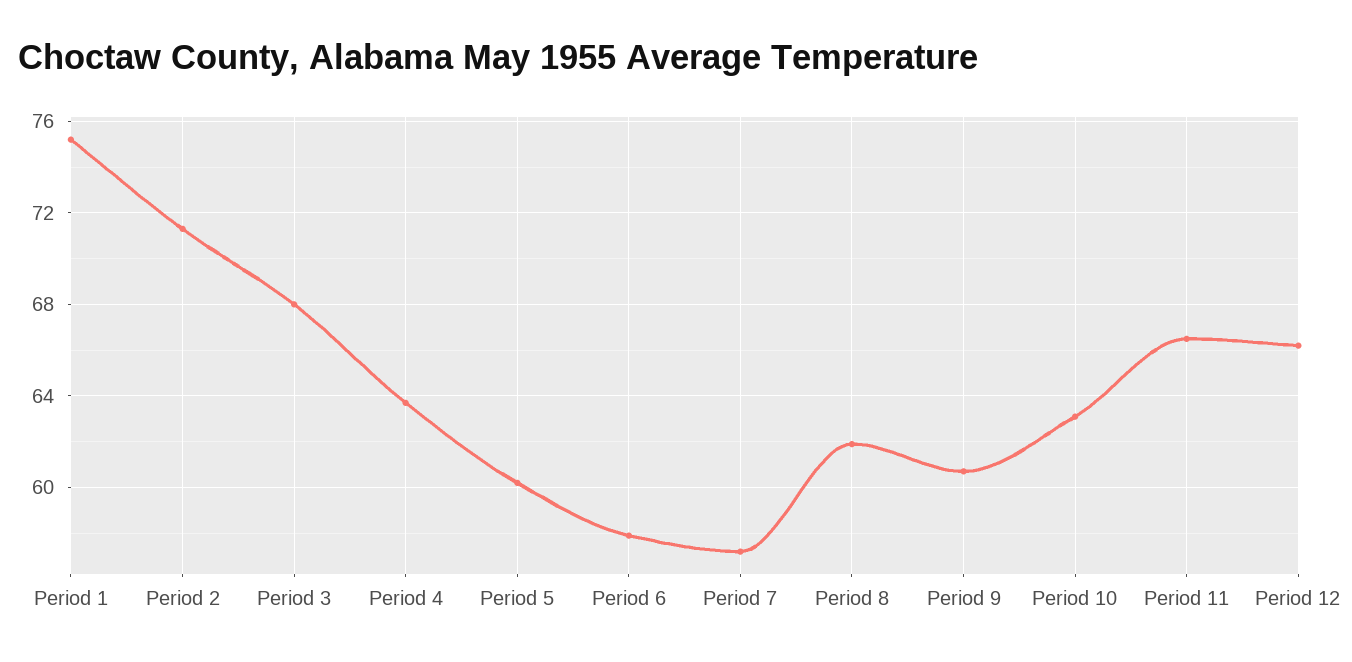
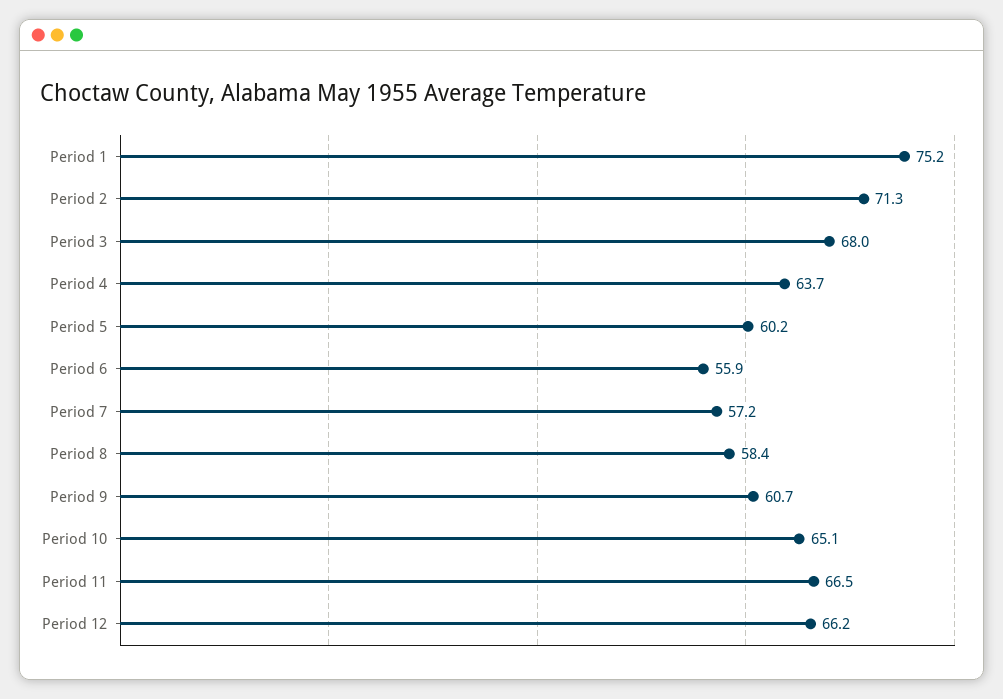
  {
    "Period 1": 75.2,
    "Period 2": 71.3,
    "Period 3": 68,
    "Period 4": 63.7,
    "Period 5": 60.2,
-   "Period 6": 58,
+   "Period 6": 55.9,
    "Period 7": 57.2,
-   "Period 8": 62,
+   "Period 8": 58.4,
    "Period 9": 60.7,
-   "Period 10": 63,
+   "Period 10": 65.1,
    "Period 11": 66.5,
    "Period 12": 66.2
  }

